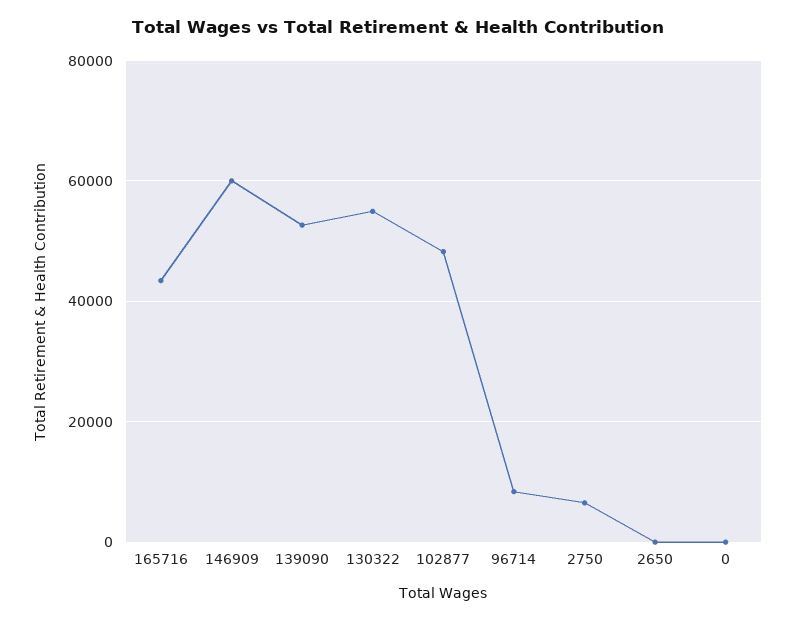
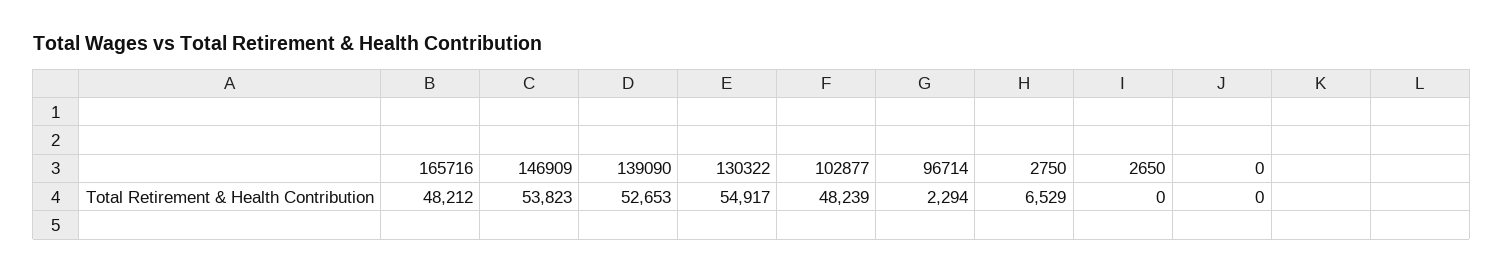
  {
-   "165716": 44000,
+   "165716": 48212,
-   "146909": 60000,
+   "146909": 53823,
    "139090": 52653,
    "130322": 54917,
    "102877": 48239,
-   "96714": 8000,
+   "96714": 2294,
    "2750": 6529,
    "2650": 0,
    "0": 0
  }

